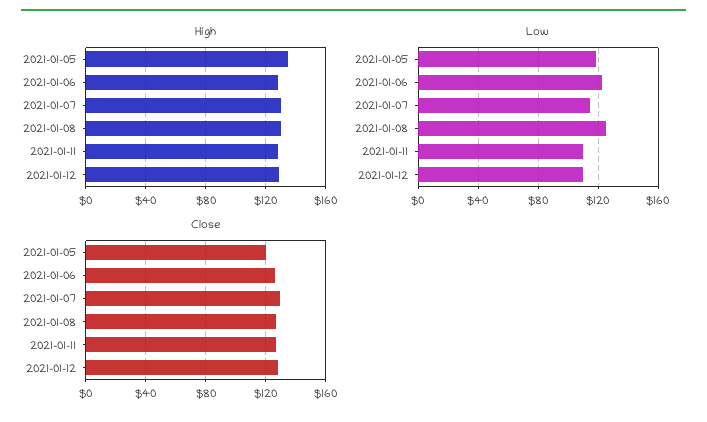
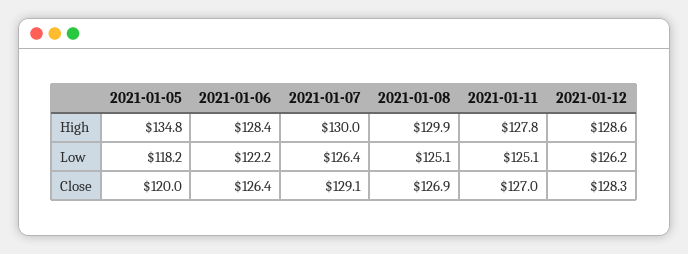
  {
    "High": {
      "2021-01-05": 134.8,
      "2021-01-06": 128.4,
      "2021-01-07": 130,
      "2021-01-08": 129.9,
      "2021-01-11": 127.8,
      "2021-01-12": 128.6
    },
    "Low": {
      "2021-01-05": 118.2,
      "2021-01-06": 122.2,
-     "2021-01-07": 115,
+     "2021-01-07": 126.4,
      "2021-01-08": 125.1,
-     "2021-01-11": 110,
+     "2021-01-11": 125.1,
-     "2021-01-12": 110
+     "2021-01-12": 126.2
    },
    "Close": {
      "2021-01-05": 120,
      "2021-01-06": 126.4,
      "2021-01-07": 129.1,
      "2021-01-08": 126.9,
      "2021-01-11": 127,
      "2021-01-12": 128.3
    }
  }

